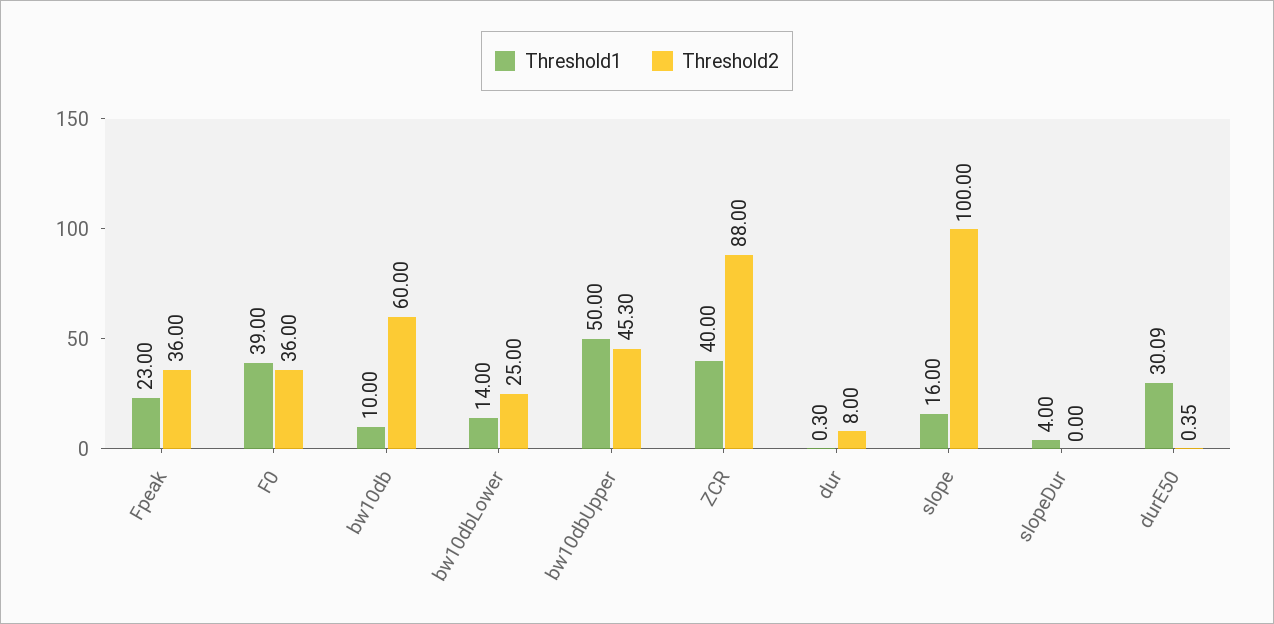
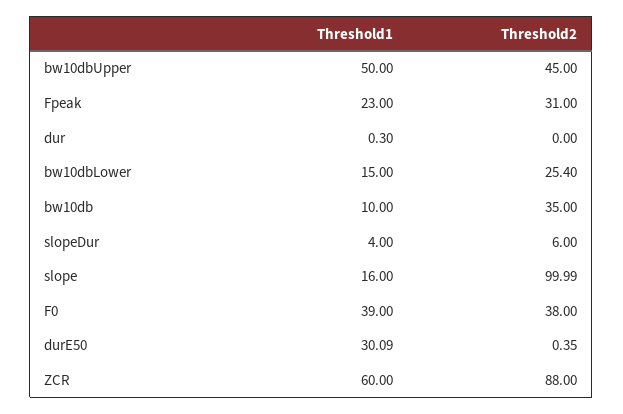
  {
    "Threshold1": {
      "Fpeak": 23,
      "F0": 39,
      "bw10db": 10,
-     "bw10dbLower": 14,
+     "bw10dbLower": 15,
      "bw10dbUpper": 50,
-     "ZCR": 40,
+     "ZCR": 60,
      "dur": 0.3,
      "slope": 16,
      "slopeDur": 4,
      "durE50": 30.09
    },
    "Threshold2": {
-     "Fpeak": 36,
+     "Fpeak": 31,
-     "F0": 36,
+     "F0": 38,
-     "bw10db": 60,
+     "bw10db": 35,
-     "bw10dbLower": 25,
+     "bw10dbLower": 25.4,
-     "bw10dbUpper": 45.3,
+     "bw10dbUpper": 45,
      "ZCR": 88,
-     "dur": 8,
+     "dur": 0,
-     "slope": 100,
+     "slope": 99.99,
-     "slopeDur": 0,
+     "slopeDur": 6,
      "durE50": 0.35
    }
  }

